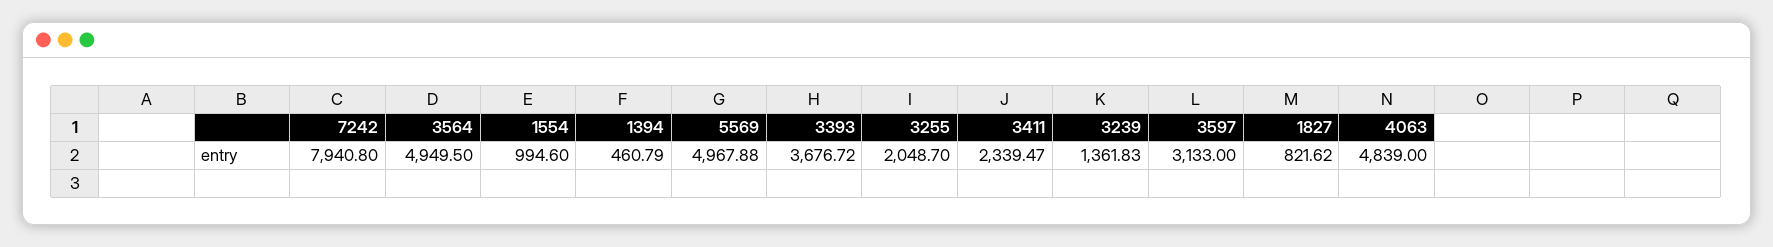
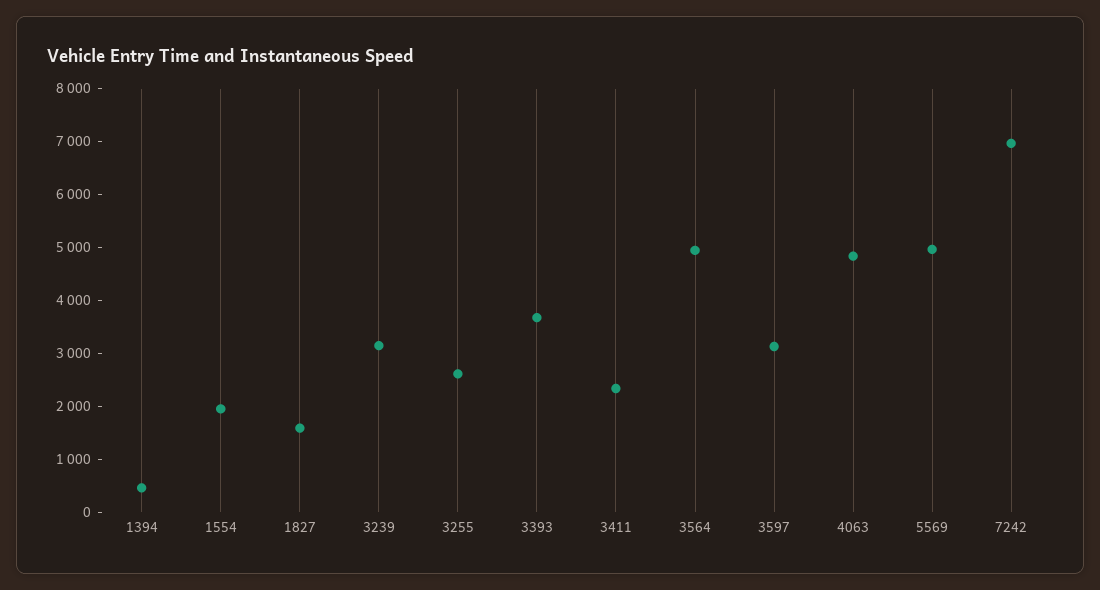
  {
-   "7242": 7940.8,
+   "7242": 7000,
    "3564": 4949.5,
-   "1554": 994.6,
+   "1554": 2000,
    "1394": 460.79,
    "5569": 4967.88,
    "3393": 3676.72,
-   "3255": 2048.7,
+   "3255": 2600,
    "3411": 2339.47,
-   "3239": 1361.83,
+   "3239": 3200,
    "3597": 3133,
-   "1827": 821.62,
+   "1827": 1600,
    "4063": 4839
  }

